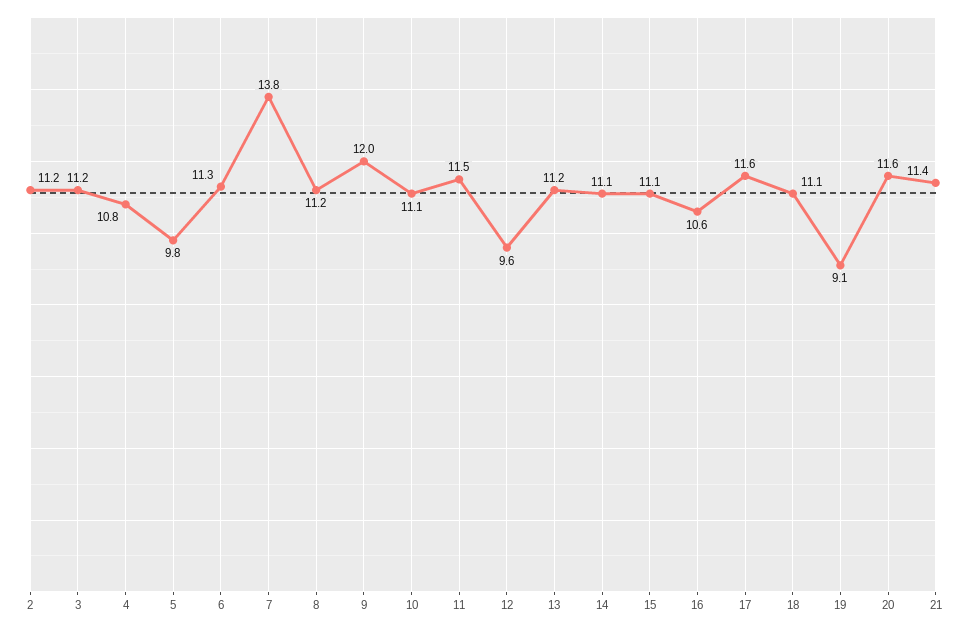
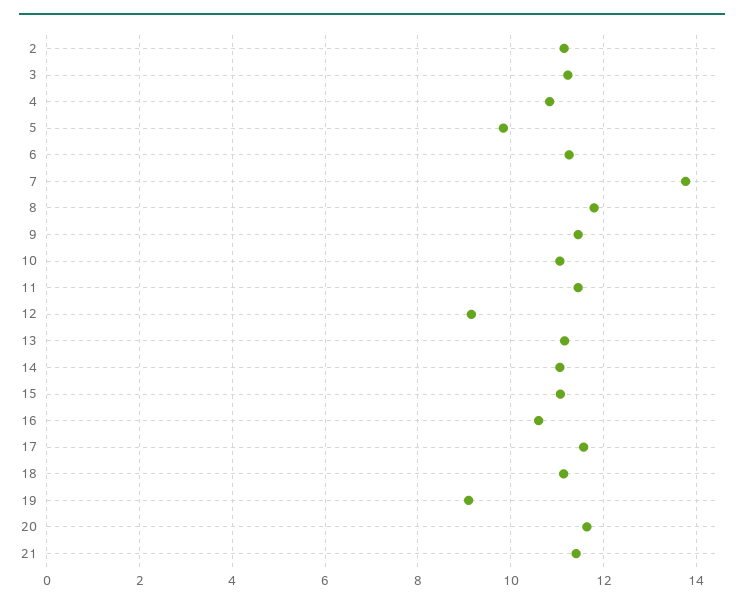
  {
    "2": 11.2,
    "3": 11.2,
    "4": 10.8,
    "5": 9.8,
    "6": 11.3,
    "7": 13.8,
-   "8": 11.2,
+   "8": 11.8,
-   "9": 12,
+   "9": 11.4,
    "10": 11.1,
    "11": 11.5,
-   "12": 9.6,
+   "12": 9.2,
    "13": 11.2,
    "14": 11.1,
    "15": 11.1,
    "16": 10.6,
    "17": 11.6,
    "18": 11.1,
    "19": 9.1,
    "20": 11.6,
    "21": 11.4
  }

